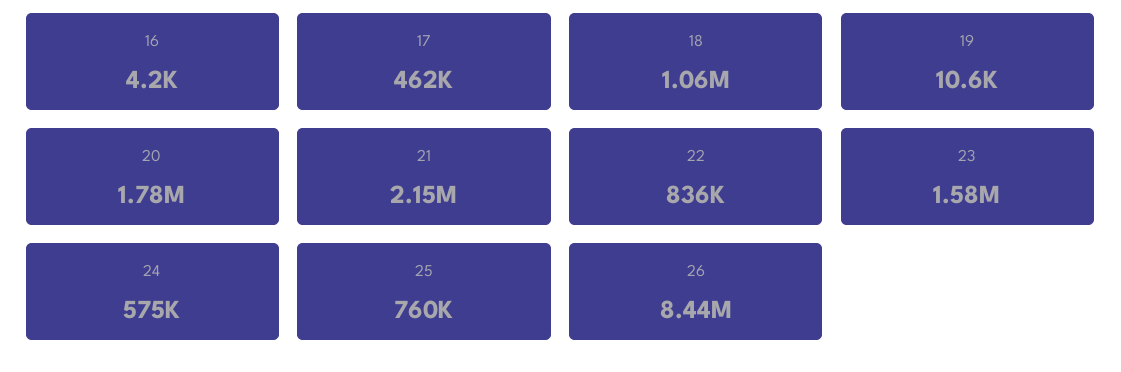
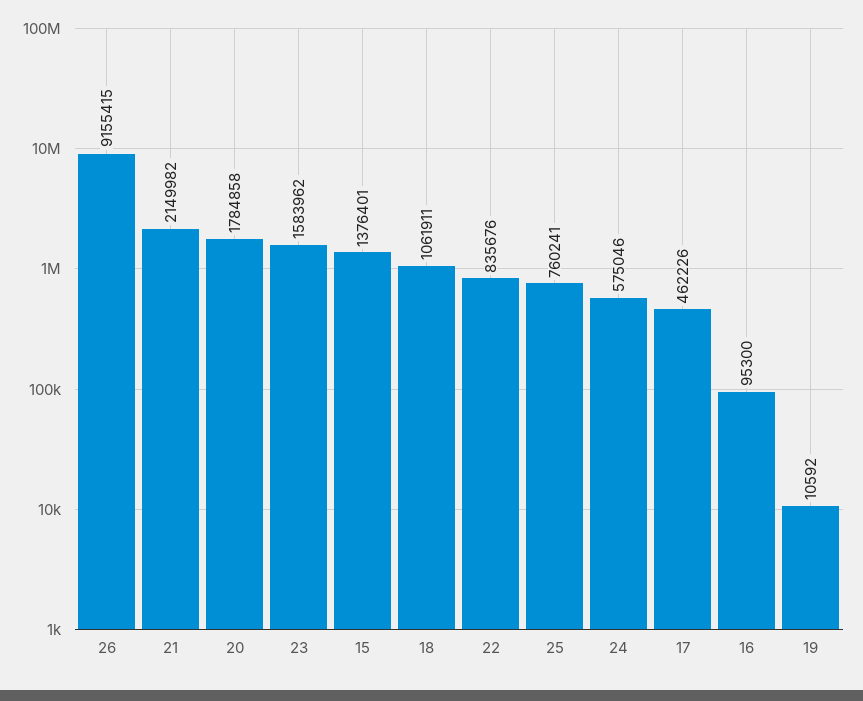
  {
-   "16": 4200,
+   "16": 95300,
    "17": 462226,
    "18": 1061911,
    "19": 10592,
    "20": 1784858,
    "21": 2149982,
    "22": 835676,
    "23": 1583962,
    "24": 575046,
    "25": 760241,
-   "26": 8440000
+   "26": 9155415,
+   "15": 1376401
  }

